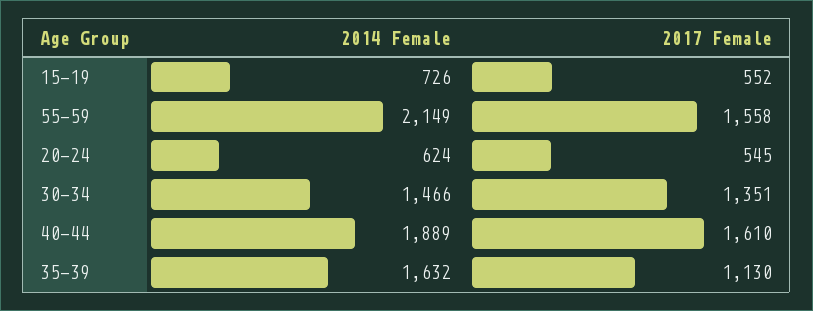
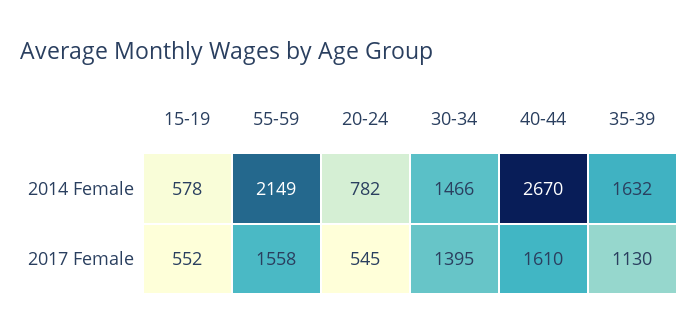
  {
    "2014 Female": {
-     "15-19": 726,
+     "15-19": 578,
      "55-59": 2149,
-     "20-24": 624,
+     "20-24": 782,
      "30-34": 1466,
-     "40-44": 1889,
+     "40-44": 2670,
      "35-39": 1632
    },
    "2017 Female": {
      "15-19": 552,
      "55-59": 1558,
      "20-24": 545,
-     "30-34": 1351,
+     "30-34": 1395,
      "40-44": 1610,
      "35-39": 1130
    }
  }

